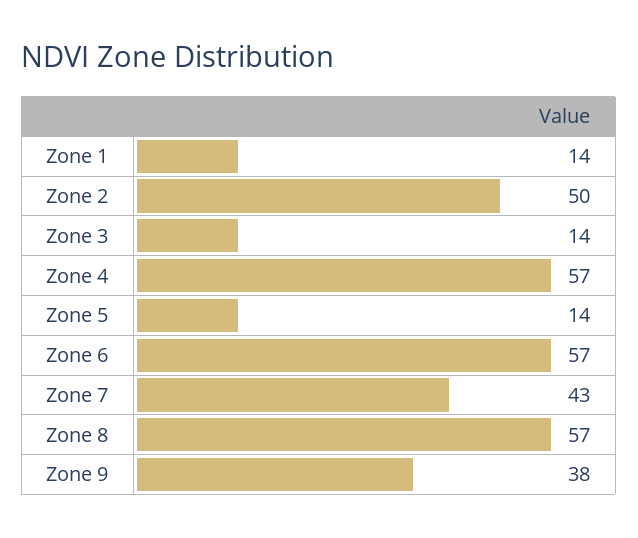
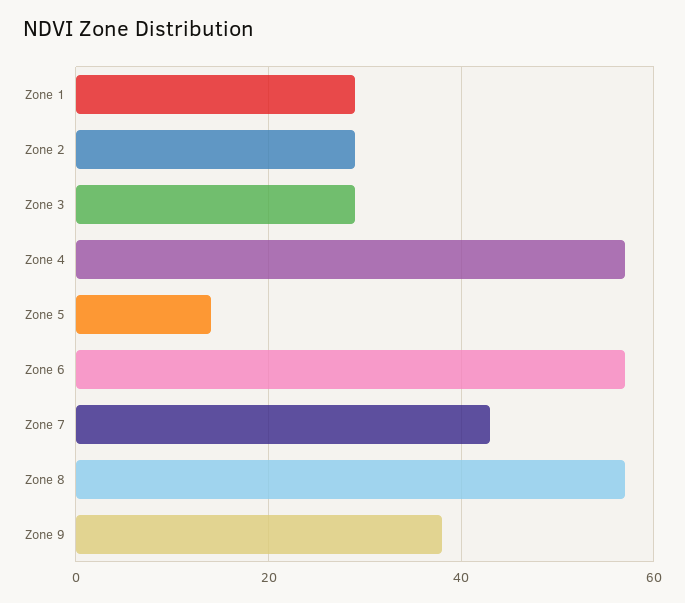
  {
-   "Zone 1": 14,
+   "Zone 1": 30,
-   "Zone 2": 50,
+   "Zone 2": 30,
-   "Zone 3": 14,
+   "Zone 3": 30,
    "Zone 4": 57,
    "Zone 5": 14,
    "Zone 6": 57,
    "Zone 7": 43,
    "Zone 8": 57,
    "Zone 9": 38
  }

